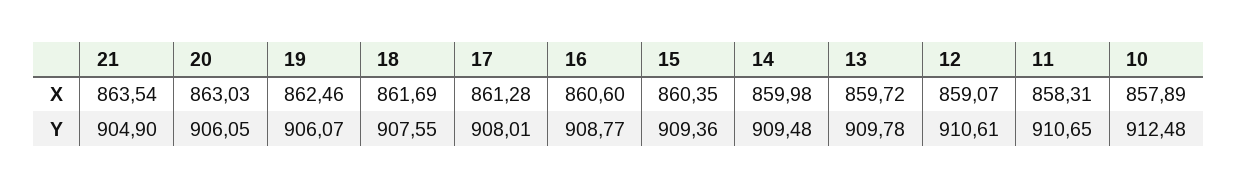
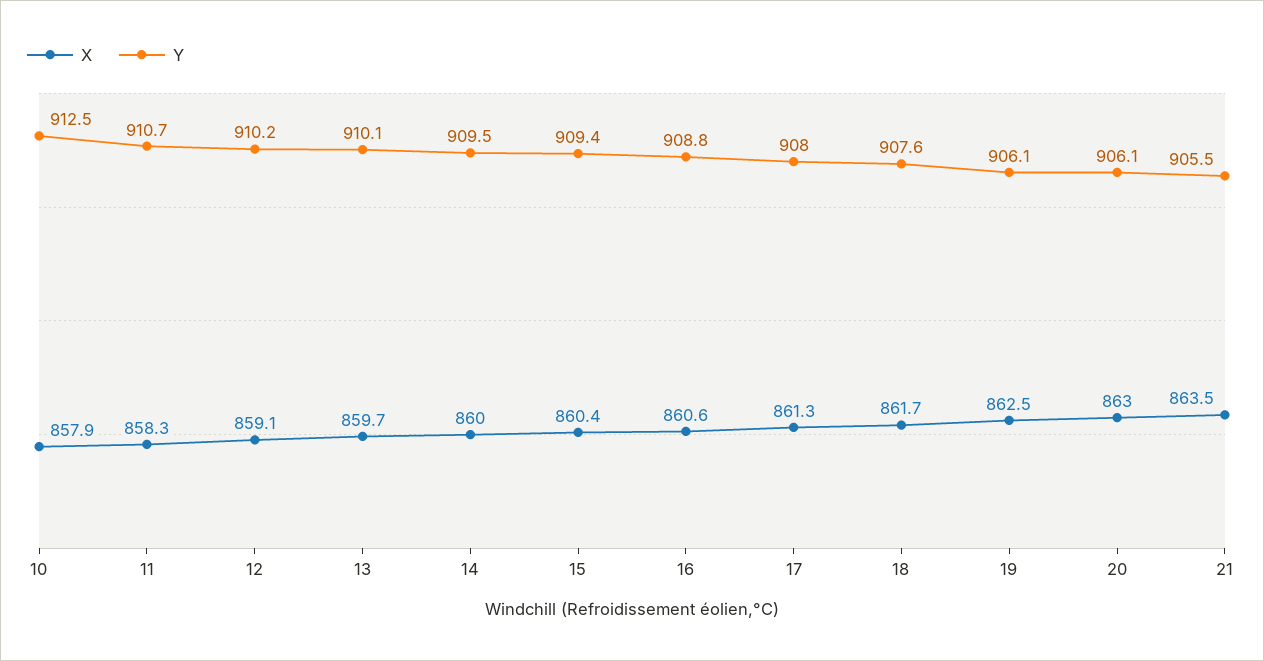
  {
    "X": {
      "21": 863.54,
      "20": 863.03,
      "19": 862.46,
      "18": 861.69,
      "17": 861.28,
      "16": 860.6,
      "15": 860.35,
      "14": 859.98,
      "13": 859.72,
      "12": 859.07,
      "11": 858.31,
      "10": 857.89
    },
    "Y": {
-     "21": 904.9,
+     "21": 905.5,
      "20": 906.05,
      "19": 906.07,
      "18": 907.55,
      "17": 908.01,
      "16": 908.77,
      "15": 909.36,
      "14": 909.48,
-     "13": 909.78,
+     "13": 910.1,
-     "12": 910.61,
+     "12": 910.2,
      "11": 910.65,
      "10": 912.48
    }
  }

